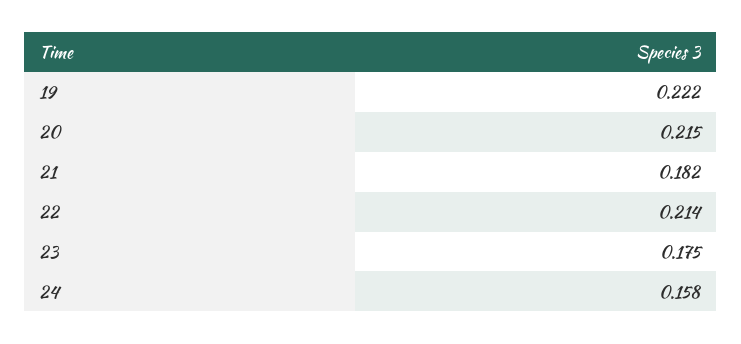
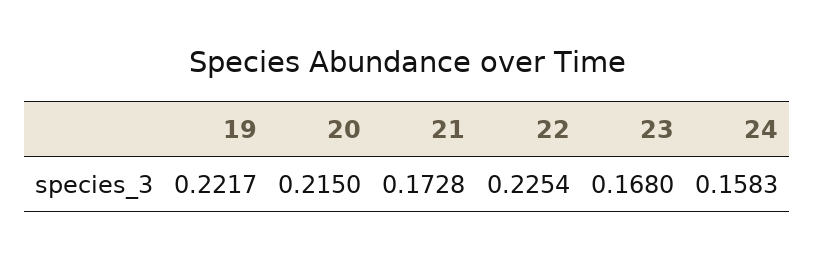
  {
    "19": 0.2217,
    "20": 0.215,
-   "21": 0.182,
+   "21": 0.1728,
-   "22": 0.214,
+   "22": 0.2254,
-   "23": 0.175,
+   "23": 0.168,
    "24": 0.1583
  }

